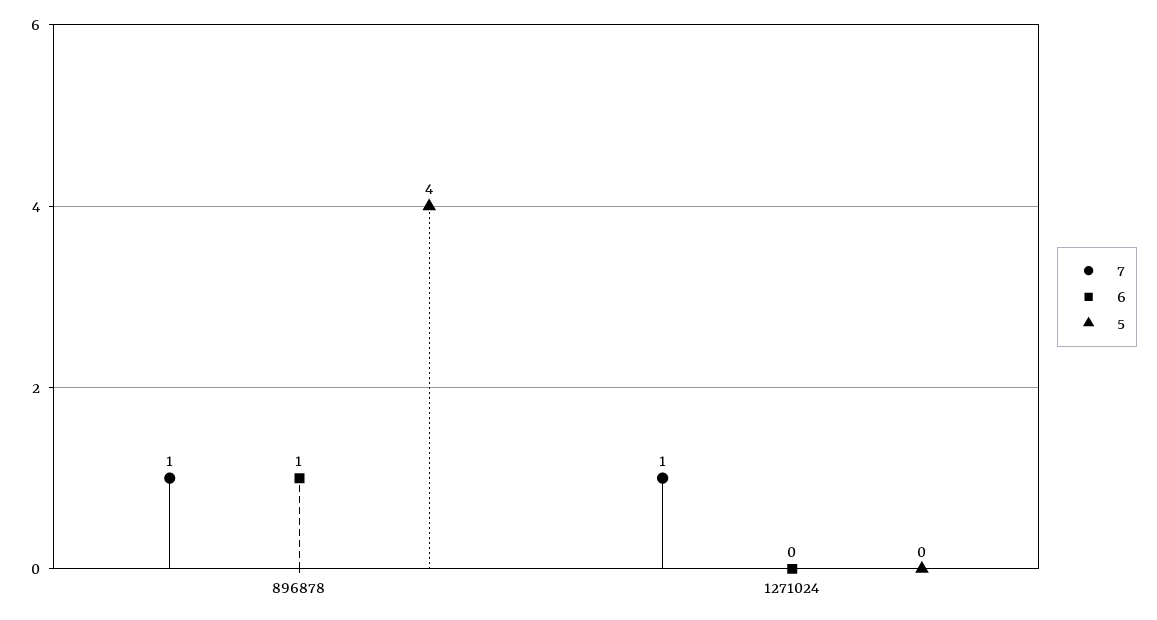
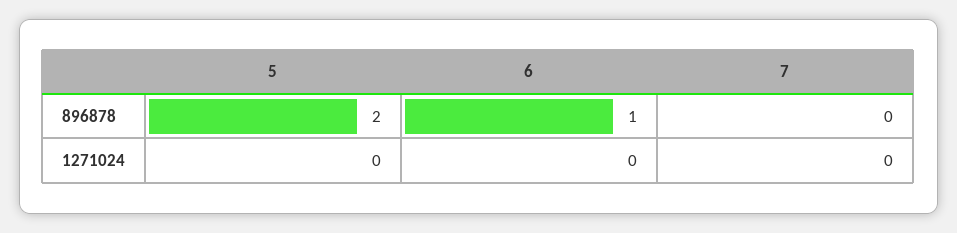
  {
    "7": {
-     "896878": 1,
+     "896878": 0,
-     "1271024": 1
+     "1271024": 0
    },
    "6": {
      "896878": 1,
      "1271024": 0
    },
    "5": {
-     "896878": 4,
+     "896878": 2,
      "1271024": 0
    }
  }

